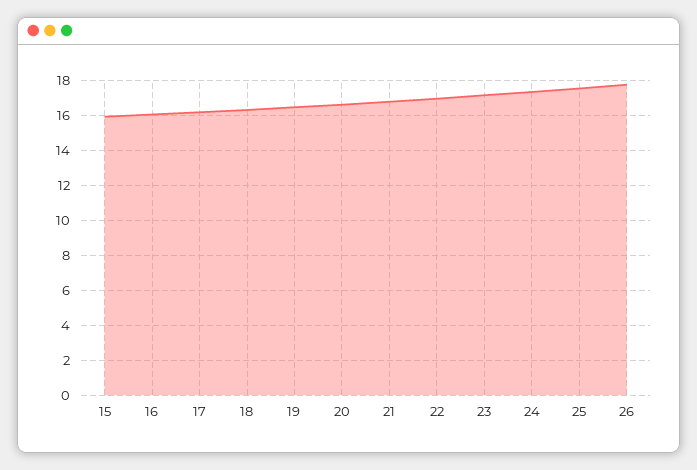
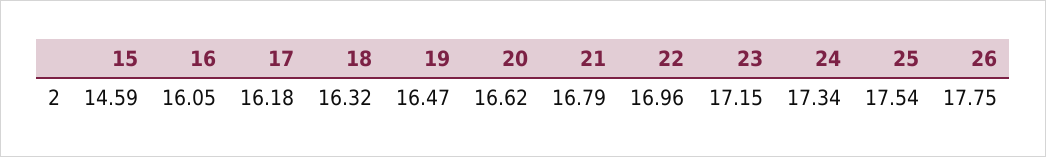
  {
-   "15": 16,
+   "15": 14.59,
    "16": 16.05,
    "17": 16.18,
    "18": 16.32,
    "19": 16.47,
    "20": 16.62,
    "21": 16.79,
    "22": 16.96,
    "23": 17.15,
    "24": 17.34,
    "25": 17.54,
    "26": 17.75
  }

